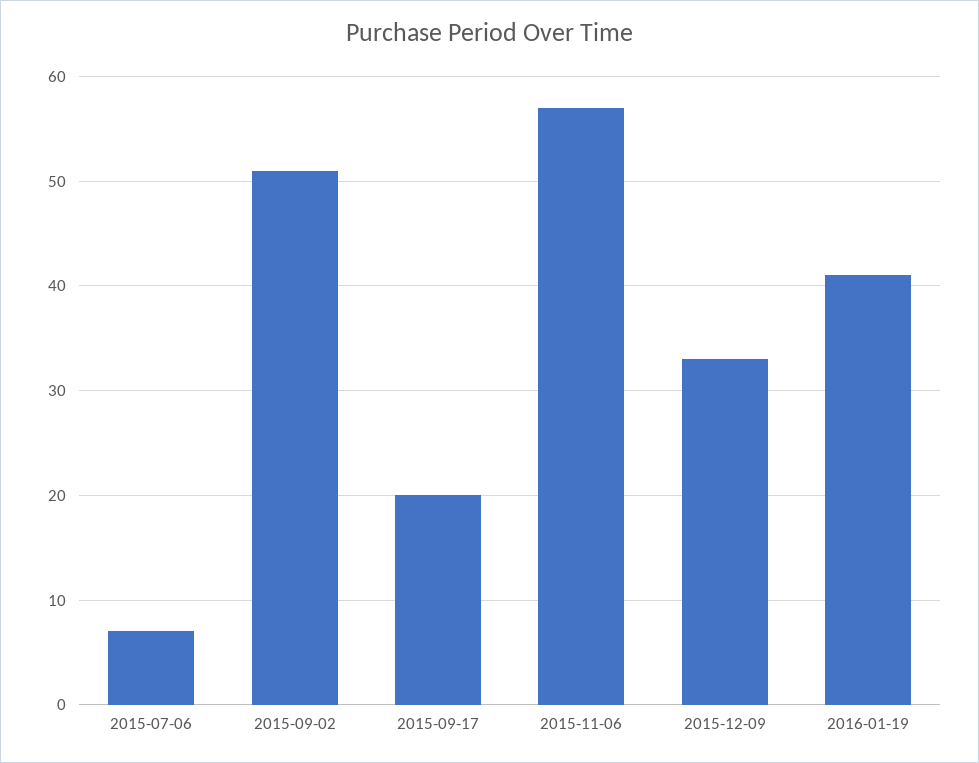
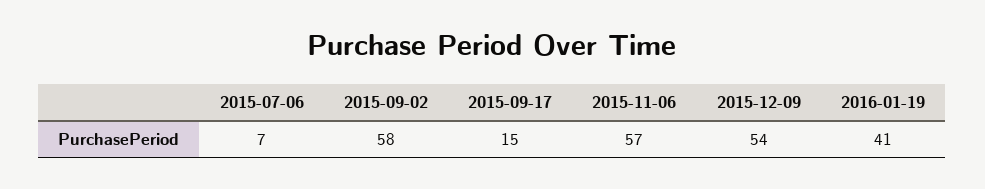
  {
    "2015-07-06": 7,
-   "2015-09-02": 51,
+   "2015-09-02": 58,
-   "2015-09-17": 20,
+   "2015-09-17": 15,
    "2015-11-06": 57,
-   "2015-12-09": 33,
+   "2015-12-09": 54,
    "2016-01-19": 41
  }

